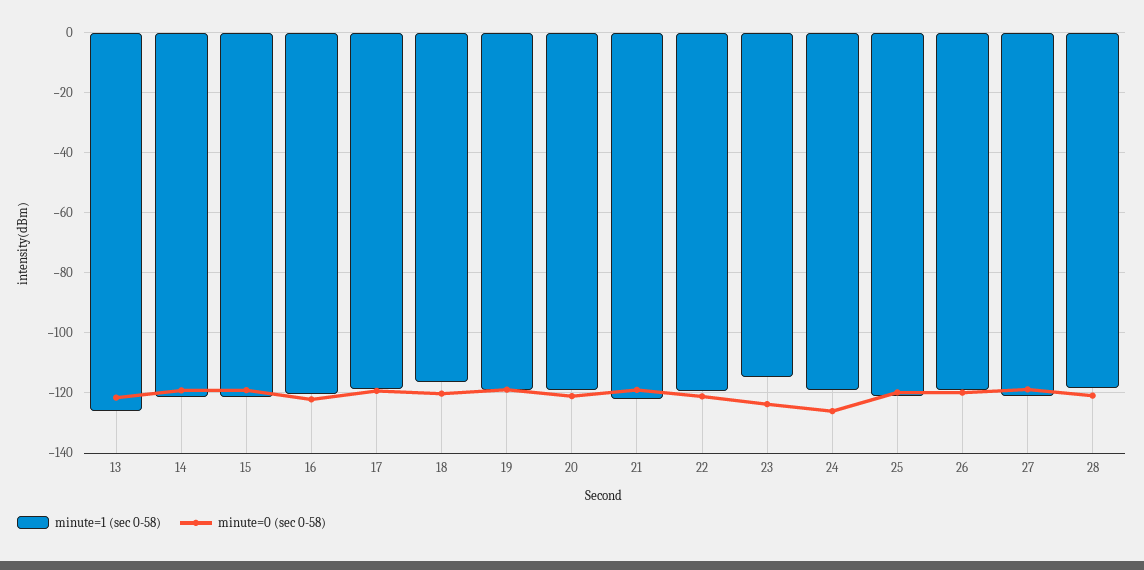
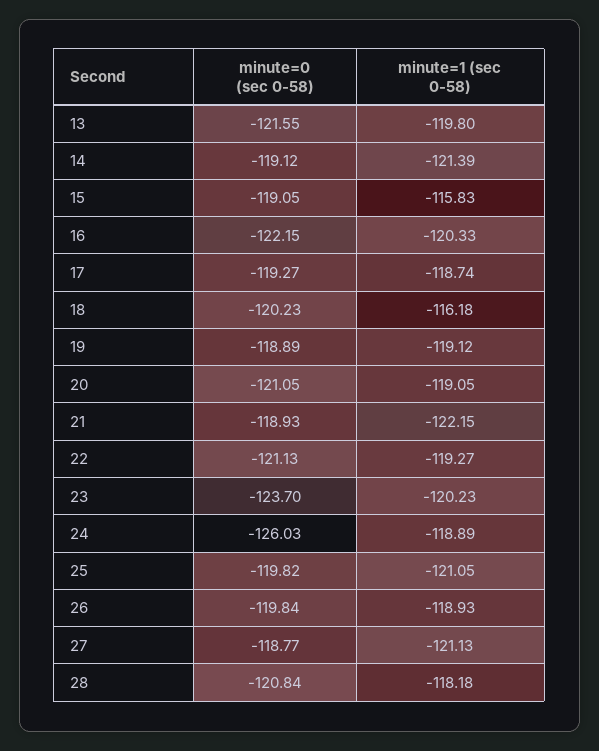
  {
    "minute=1 (sec 0-58)": {
-     "13": -126,
+     "13": -119.8,
      "14": -121.39,
-     "15": -122,
+     "15": -115.83,
      "16": -120.33,
      "17": -118.74,
      "18": -116.18,
      "19": -119.12,
      "20": -119.05,
      "21": -122.15,
      "22": -119.27,
-     "23": -114,
+     "23": -120.23,
      "24": -118.89,
      "25": -121.05,
      "26": -118.93,
      "27": -121.13,
      "28": -118.18
    },
    "minute=0 (sec 0-58)": {
      "13": -121.55,
      "14": -119.12,
      "15": -119.05,
      "16": -122.15,
      "17": -119.27,
      "18": -120.23,
      "19": -118.89,
      "20": -121.05,
      "21": -118.93,
      "22": -121.13,
      "23": -123.7,
      "24": -126.03,
      "25": -119.82,
      "26": -119.84,
      "27": -118.77,
      "28": -120.84
    }
  }

